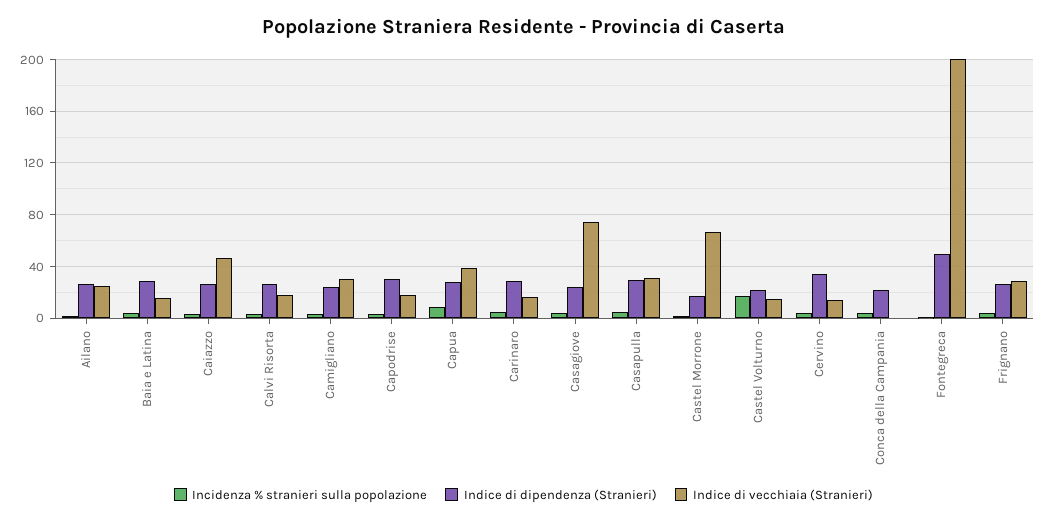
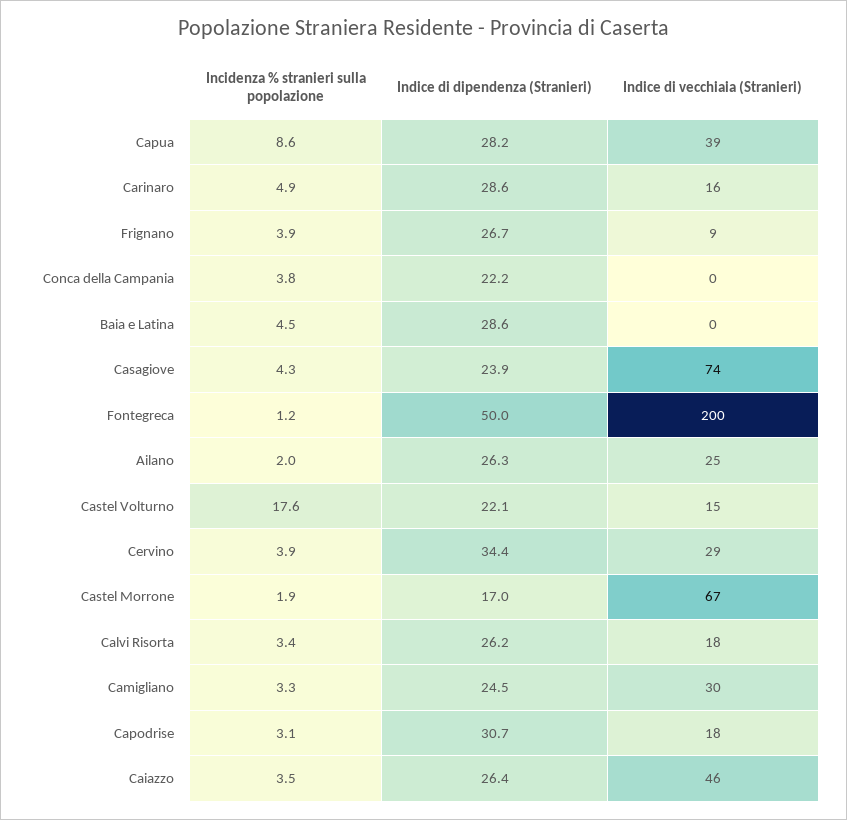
  {
    "Incidenza % stranieri sulla popolazione": {
      "Ailano": 2,
      "Baia e Latina": 4.5,
      "Caiazzo": 3.5,
      "Calvi Risorta": 3.4,
      "Camigliano": 3.3,
      "Capodrise": 3.1,
      "Capua": 8.6,
      "Carinaro": 4.9,
      "Casagiove": 4.3,
-     "Casapulla": 5,
      "Castel Morrone": 1.9,
      "Castel Volturno": 17.6,
      "Cervino": 3.9,
      "Conca della Campania": 3.8,
      "Fontegreca": 1.2,
      "Frignano": 3.9
    },
    "Indice di dipendenza (Stranieri)": {
      "Ailano": 26.3,
      "Baia e Latina": 28.6,
      "Caiazzo": 26.4,
      "Calvi Risorta": 26.2,
      "Camigliano": 24.5,
      "Capodrise": 30.7,
      "Capua": 28.2,
      "Carinaro": 28.6,
      "Casagiove": 23.9,
-     "Casapulla": 30,
      "Castel Morrone": 17,
      "Castel Volturno": 22.1,
      "Cervino": 34.4,
      "Conca della Campania": 22.2,
      "Fontegreca": 50,
      "Frignano": 26.7
    },
    "Indice di vecchiaia (Stranieri)": {
      "Ailano": 25,
-     "Baia e Latina": 15,
+     "Baia e Latina": 0,
      "Caiazzo": 46,
      "Calvi Risorta": 18,
      "Camigliano": 30,
      "Capodrise": 18,
      "Capua": 39,
      "Carinaro": 16,
      "Casagiove": 74,
-     "Casapulla": 30,
      "Castel Morrone": 67,
      "Castel Volturno": 15,
-     "Cervino": 15,
+     "Cervino": 29,
      "Conca della Campania": 0,
      "Fontegreca": 200,
-     "Frignano": 30
+     "Frignano": 9
    }
  }

